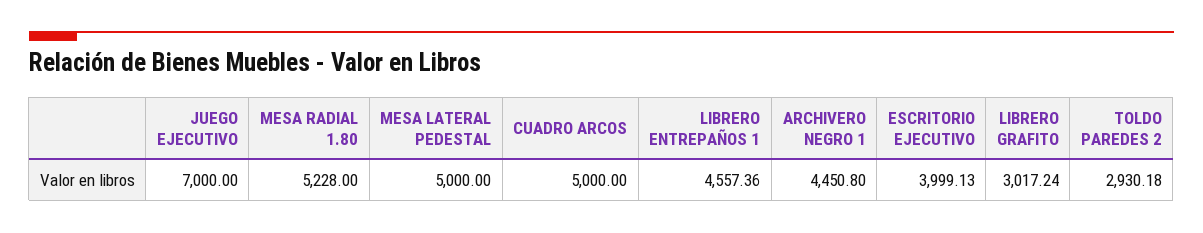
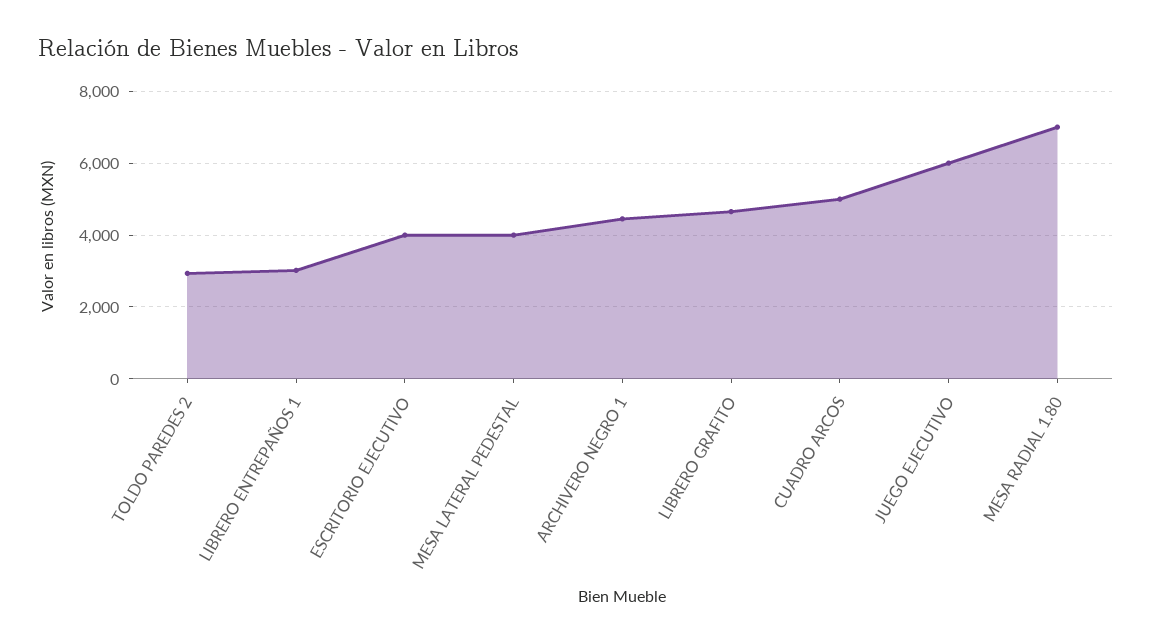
  {
-   "JUEGO EJECUTIVO": 7000,
+   "JUEGO EJECUTIVO": 6000,
-   "MESA RADIAL 1.80": 5228,
+   "MESA RADIAL 1.80": 7000,
-   "MESA LATERAL PEDESTAL": 5000,
+   "MESA LATERAL PEDESTAL": 4000,
    "CUADRO ARCOS": 5000,
-   "LIBRERO ENTREPAÑOS 1": 4557.36,
+   "LIBRERO ENTREPAÑOS 1": 3000,
    "ARCHIVERO NEGRO 1": 4450.8,
    "ESCRITORIO EJECUTIVO": 3999.13,
-   "LIBRERO GRAFITO": 3017.24,
+   "LIBRERO GRAFITO": 4600,
    "TOLDO PAREDES 2": 2930.18
  }

